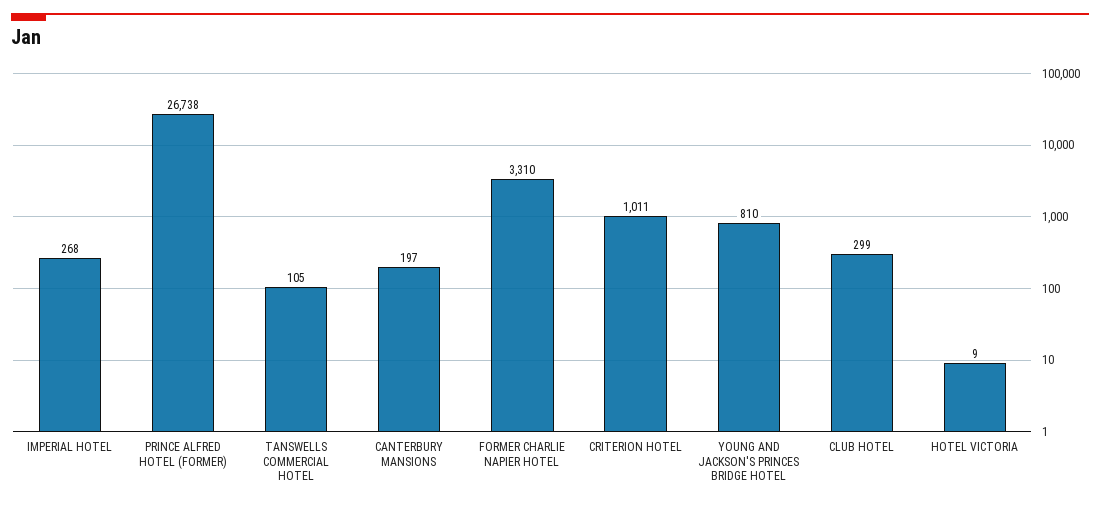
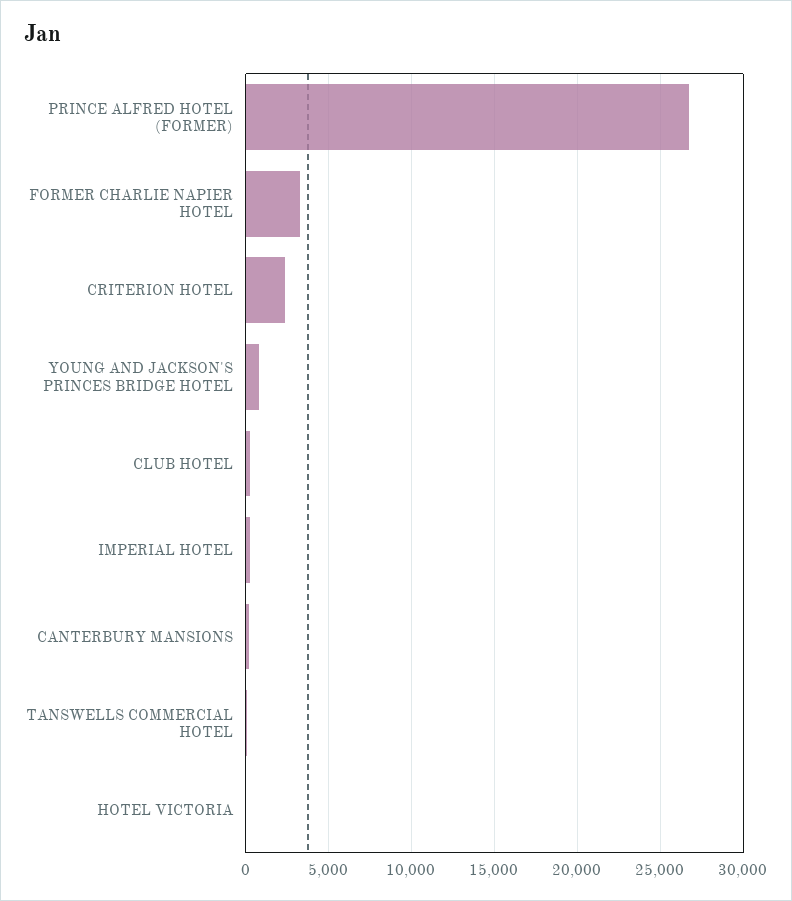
  {
    "IMPERIAL HOTEL": 268,
    "PRINCE ALFRED HOTEL (FORMER)": 26738,
    "TANSWELLS COMMERCIAL HOTEL": 105,
    "CANTERBURY MANSIONS": 197,
    "FORMER CHARLIE NAPIER HOTEL": 3310,
-   "CRITERION HOTEL": 1011,
+   "CRITERION HOTEL": 2500,
    "YOUNG AND JACKSON'S PRINCES BRIDGE HOTEL": 810,
    "CLUB HOTEL": 299,
    "HOTEL VICTORIA": 9
  }

